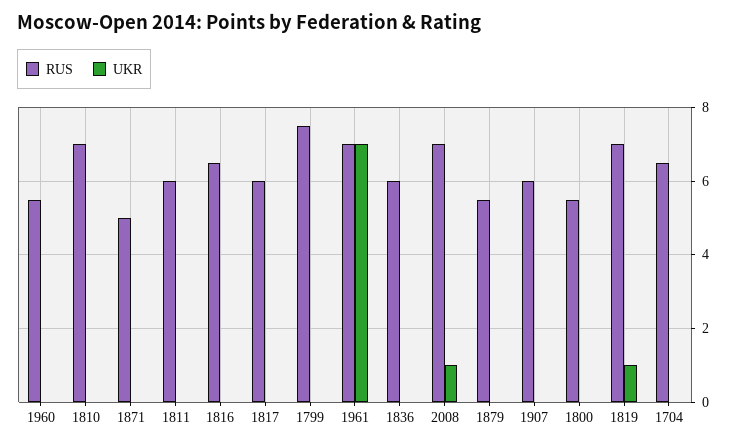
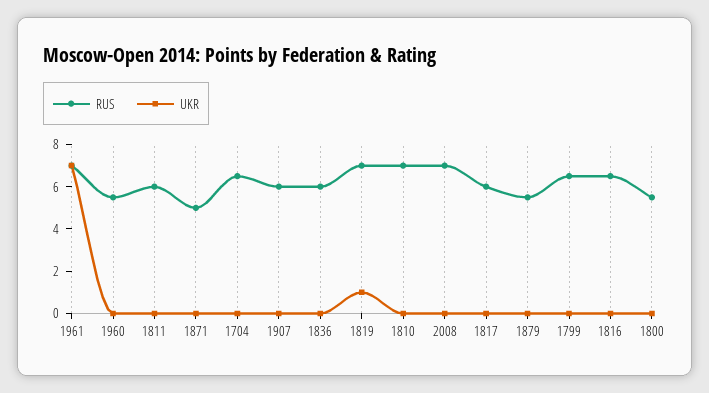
  {
    "RUS": {
      "1960": 5.5,
      "1810": 7,
      "1871": 5,
      "1811": 6,
      "1816": 6.5,
      "1817": 6,
-     "1799": 7.5,
+     "1799": 6.5,
      "1961": 7,
      "1836": 6,
      "2008": 7,
      "1879": 5.5,
      "1907": 6,
      "1800": 5.5,
      "1819": 7,
      "1704": 6.5
    },
    "UKR": {
      "1960": 0,
      "1810": 0,
      "1871": 0,
      "1811": 0,
      "1816": 0,
      "1817": 0,
      "1799": 0,
      "1961": 7,
      "1836": 0,
-     "2008": 1,
+     "2008": 0,
      "1879": 0,
      "1907": 0,
      "1800": 0,
      "1819": 1,
      "1704": 0
    }
  }

